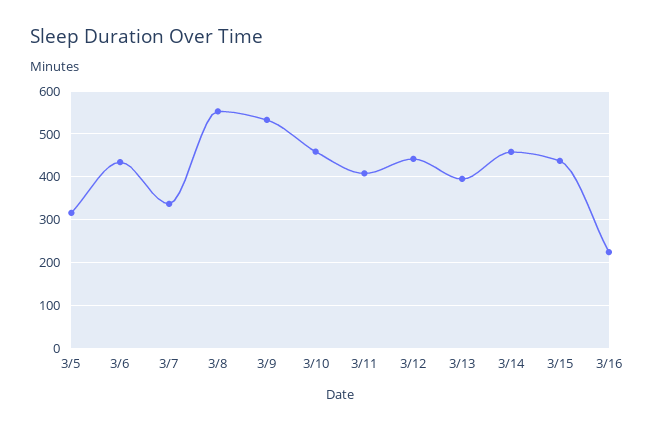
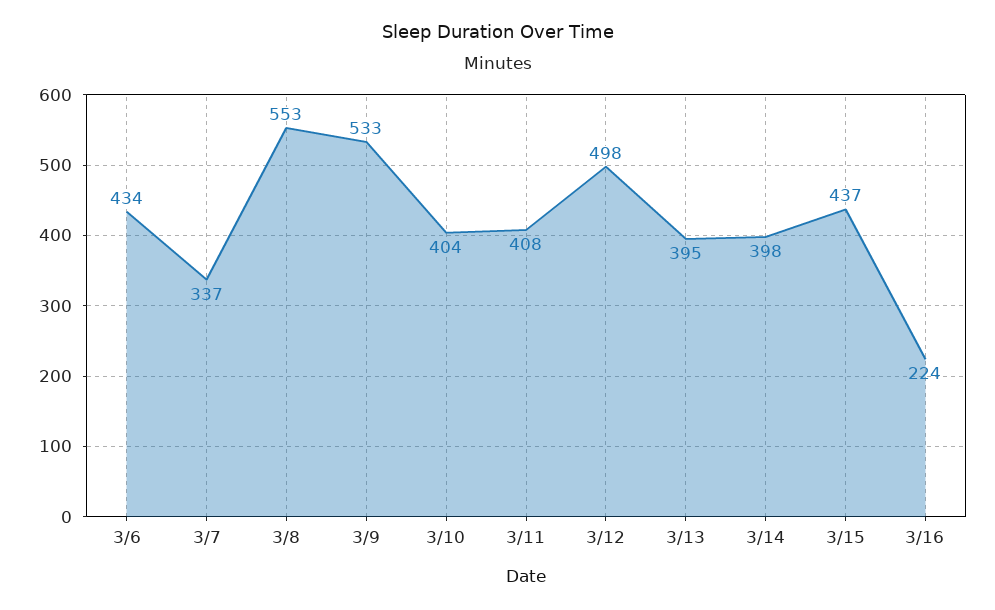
  {
-   "3/5": 320,
    "3/6": 434,
    "3/7": 337,
    "3/8": 553,
    "3/9": 533,
-   "3/10": 460,
+   "3/10": 404,
    "3/11": 408,
-   "3/12": 440,
+   "3/12": 498,
    "3/13": 395,
-   "3/14": 460,
+   "3/14": 398,
    "3/15": 437,
    "3/16": 224
  }

